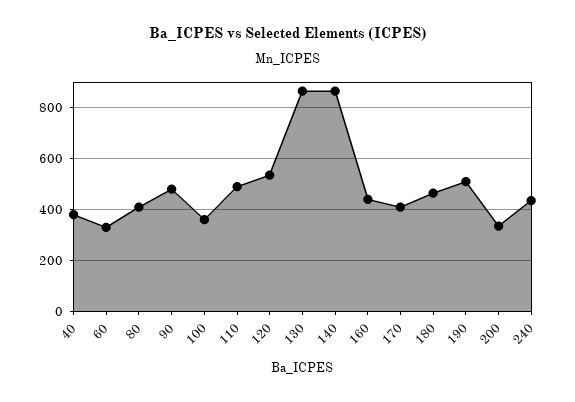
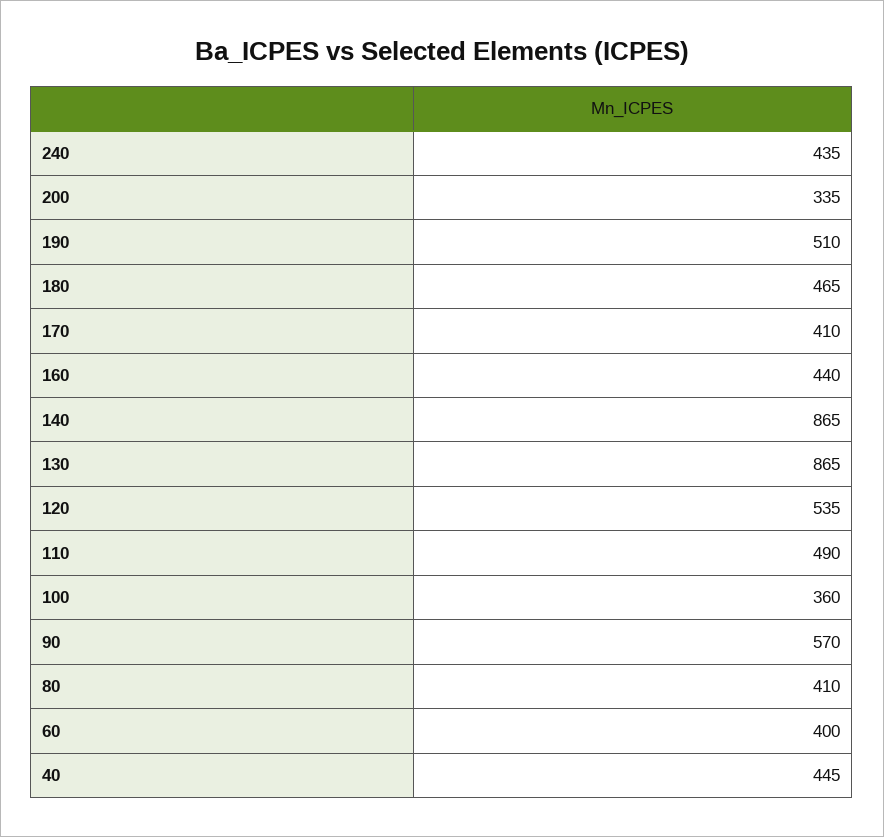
  {
-   "40": 375,
+   "40": 445,
-   "60": 325,
+   "60": 400,
    "80": 410,
-   "90": 475,
+   "90": 570,
    "100": 360,
    "110": 490,
    "120": 535,
    "130": 865,
    "140": 865,
    "160": 440,
    "170": 410,
    "180": 465,
    "190": 510,
    "200": 335,
    "240": 435
  }

